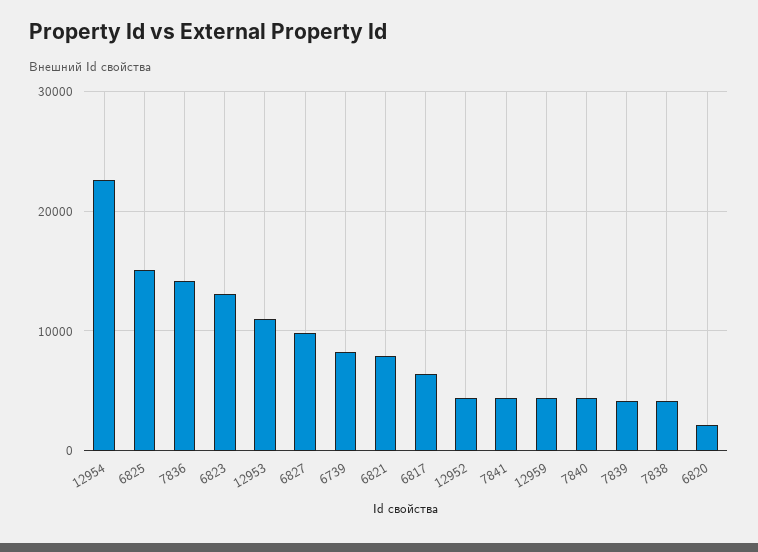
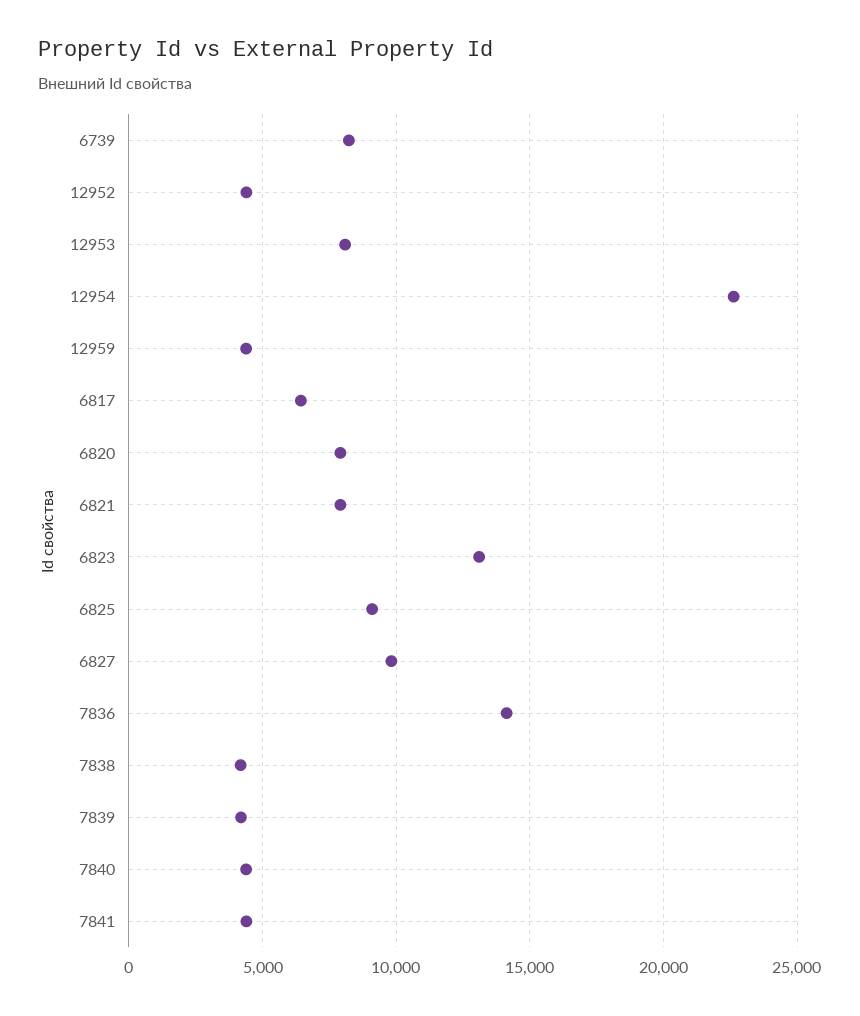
  {
    "12954": 22500,
-   "6825": 15000,
+   "6825": 9000,
    "7836": 14000,
    "6823": 13000,
-   "12953": 11000,
+   "12953": 8000,
    "6827": 10000,
    "6739": 8000,
    "6821": 8000,
    "6817": 6500,
    "12952": 4500,
    "7841": 4500,
    "12959": 4500,
    "7840": 4500,
    "7839": 4000,
    "7838": 4000,
-   "6820": 2000
+   "6820": 8000
  }

